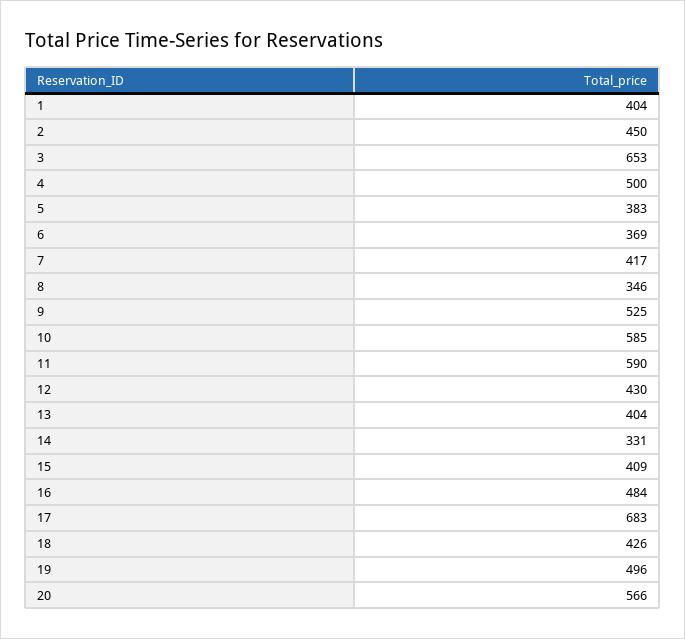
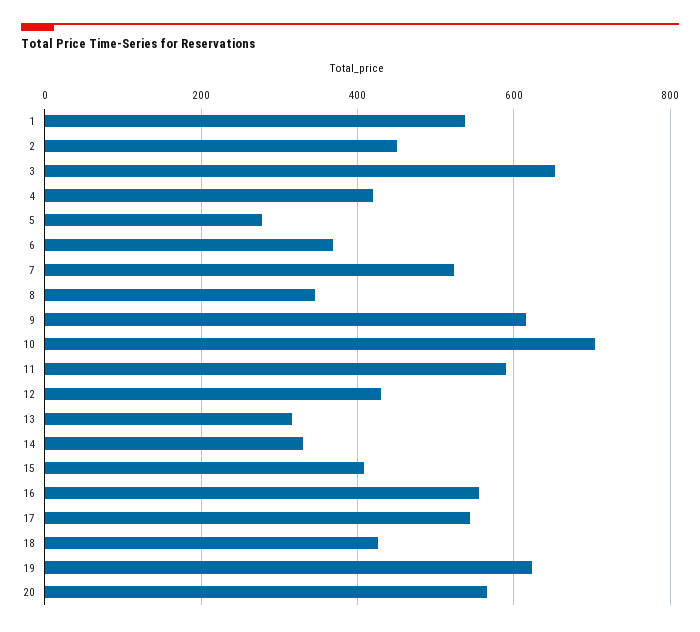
  {
-   "1": 404,
+   "1": 540,
    "2": 450,
    "3": 653,
-   "4": 500,
+   "4": 420,
-   "5": 383,
+   "5": 280,
    "6": 369,
-   "7": 417,
+   "7": 520,
    "8": 346,
-   "9": 525,
+   "9": 620,
-   "10": 585,
+   "10": 700,
    "11": 590,
    "12": 430,
-   "13": 404,
+   "13": 320,
    "14": 331,
    "15": 409,
-   "16": 484,
+   "16": 560,
-   "17": 683,
+   "17": 540,
    "18": 426,
-   "19": 496,
+   "19": 620,
    "20": 566
  }

